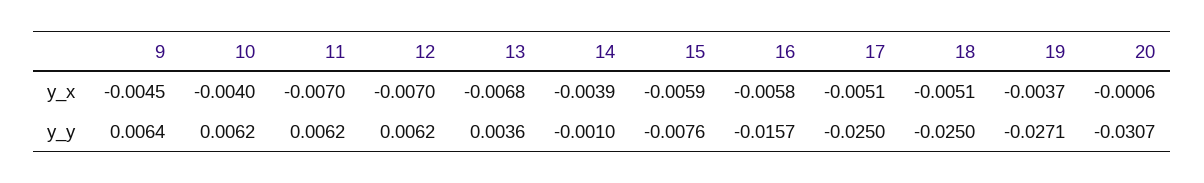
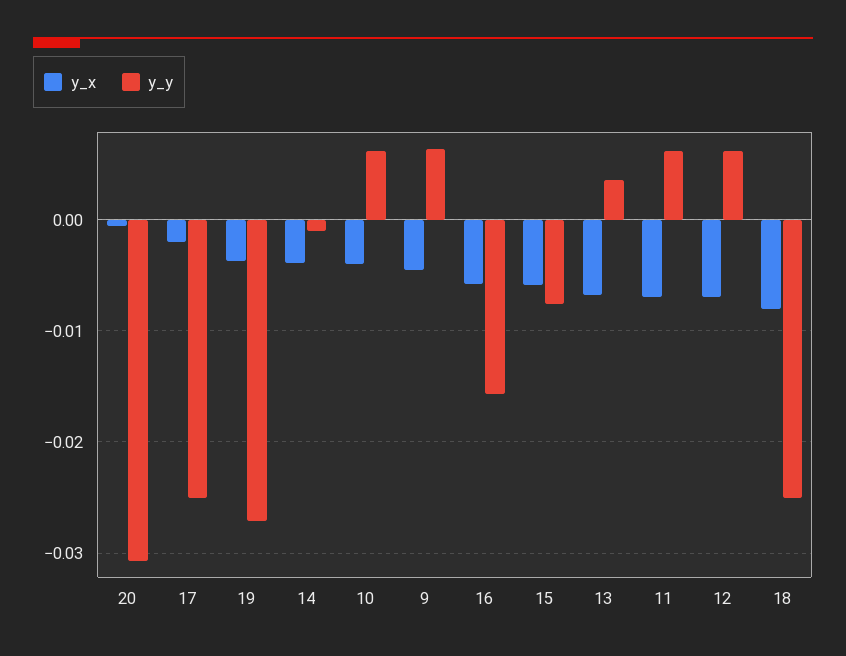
  {
    "y_x": {
      "9": -0.0045,
      "10": -0.004,
      "11": -0.007,
      "12": -0.007,
      "13": -0.0068,
      "14": -0.0039,
      "15": -0.0059,
      "16": -0.0058,
-     "17": -0.0051,
+     "17": -0.002,
-     "18": -0.0051,
+     "18": -0.008,
      "19": -0.0037,
      "20": -0.0006
    },
    "y_y": {
      "9": 0.0064,
      "10": 0.0062,
      "11": 0.0062,
      "12": 0.0062,
      "13": 0.0036,
      "14": -0.001,
      "15": -0.0076,
      "16": -0.0157,
      "17": -0.025,
      "18": -0.025,
      "19": -0.0271,
      "20": -0.0307
    }
  }

